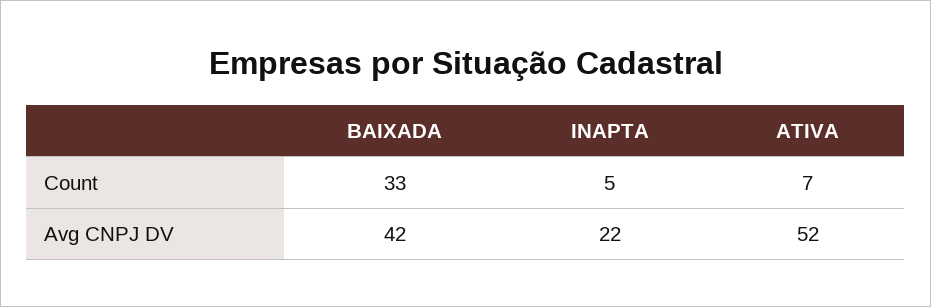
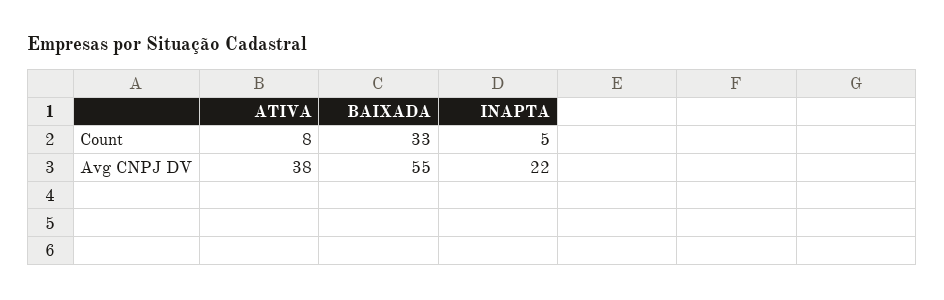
  {
    "BAIXADA": {
      "Count": 33,
-     "Avg CNPJ DV": 42
+     "Avg CNPJ DV": 55
    },
    "INAPTA": {
      "Count": 5,
      "Avg CNPJ DV": 22
    },
    "ATIVA": {
-     "Count": 7,
+     "Count": 8,
-     "Avg CNPJ DV": 52
+     "Avg CNPJ DV": 38
    }
  }

